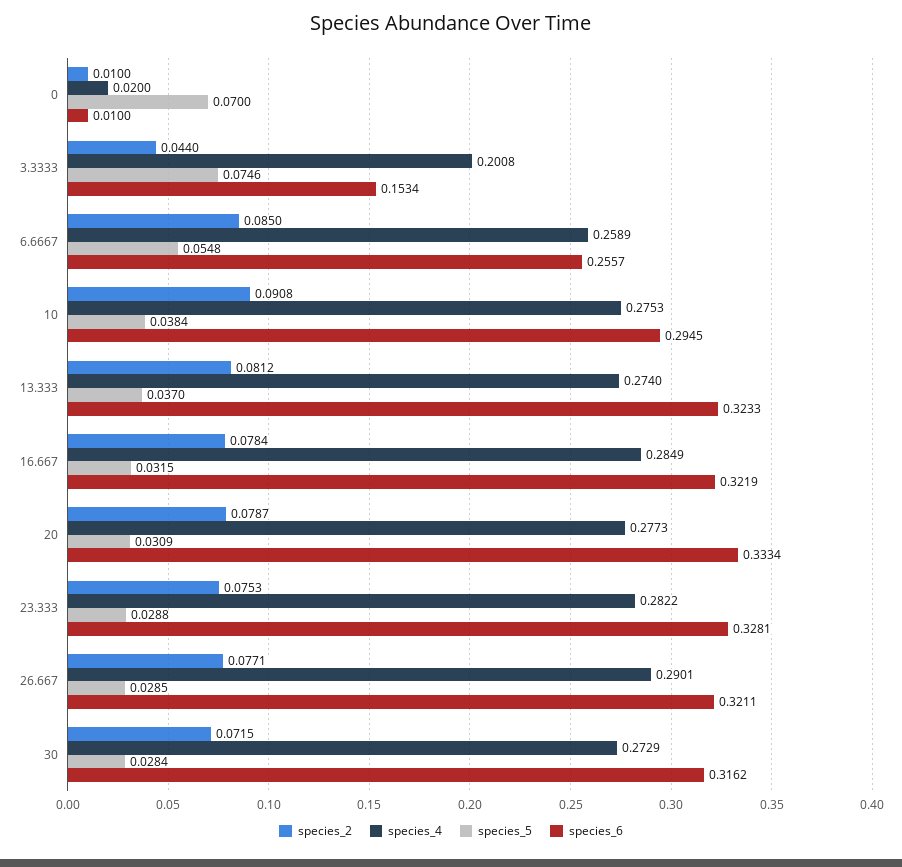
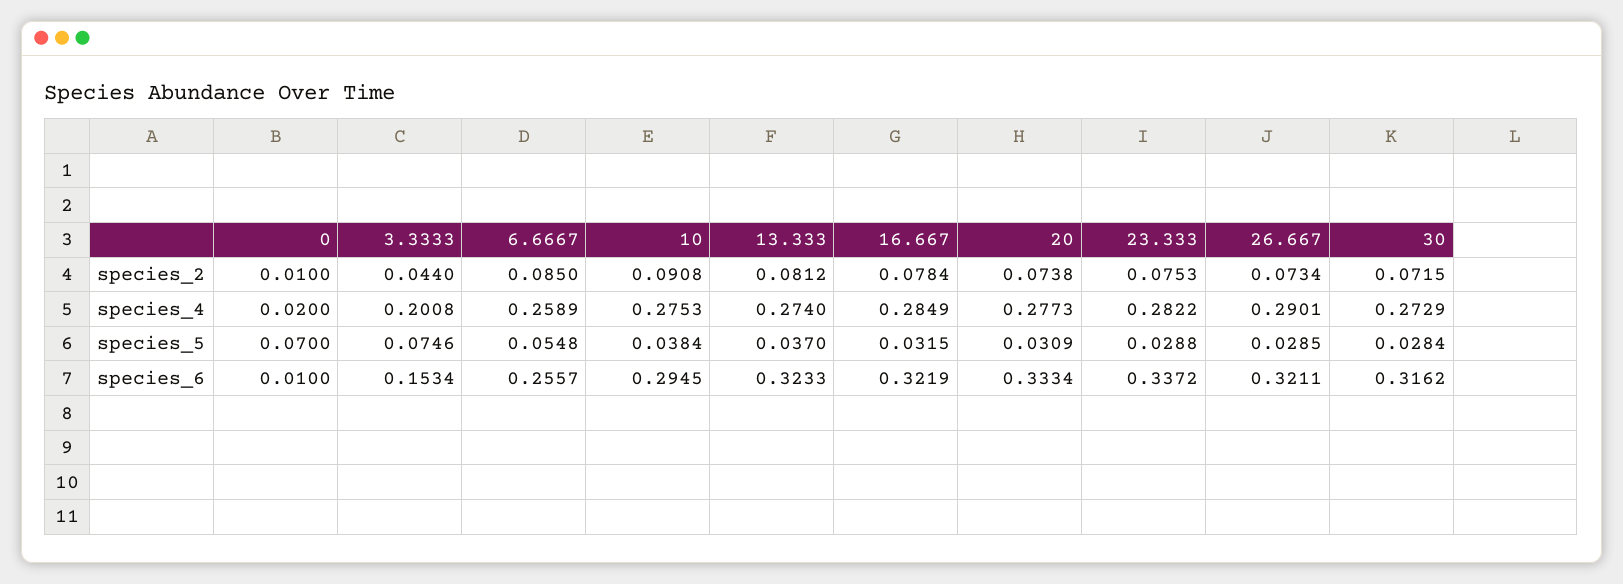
  {
    "species_2": {
      "0": 0.01,
      "3.3333": 0.044,
      "6.6667": 0.085,
      "10": 0.0908,
      "13.333": 0.0812,
      "16.667": 0.0784,
-     "20": 0.0787,
+     "20": 0.0738,
      "23.333": 0.0753,
-     "26.667": 0.0771,
+     "26.667": 0.0734,
      "30": 0.0715
    },
    "species_4": {
      "0": 0.02,
      "3.3333": 0.2008,
      "6.6667": 0.2589,
      "10": 0.2753,
      "13.333": 0.274,
      "16.667": 0.2849,
      "20": 0.2773,
      "23.333": 0.2822,
      "26.667": 0.2901,
      "30": 0.2729
    },
    "species_5": {
      "0": 0.07,
      "3.3333": 0.0746,
      "6.6667": 0.0548,
      "10": 0.0384,
      "13.333": 0.037,
      "16.667": 0.0315,
      "20": 0.0309,
      "23.333": 0.0288,
      "26.667": 0.0285,
      "30": 0.0284
    },
    "species_6": {
      "0": 0.01,
      "3.3333": 0.1534,
      "6.6667": 0.2557,
      "10": 0.2945,
      "13.333": 0.3233,
      "16.667": 0.3219,
      "20": 0.3334,
-     "23.333": 0.3281,
+     "23.333": 0.3372,
      "26.667": 0.3211,
      "30": 0.3162
    }
  }

